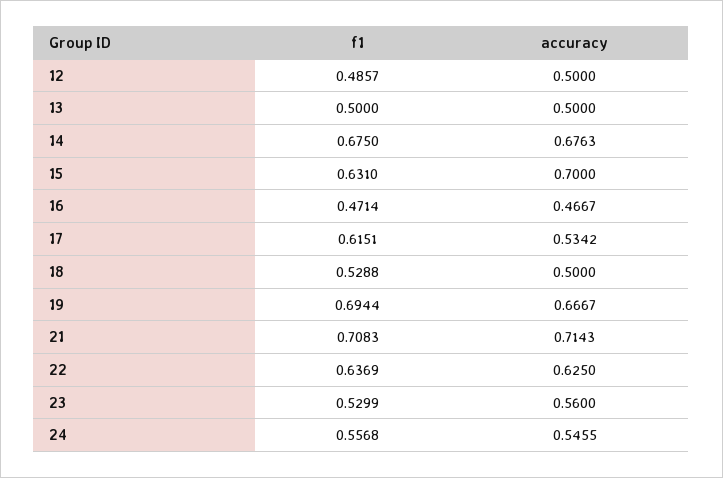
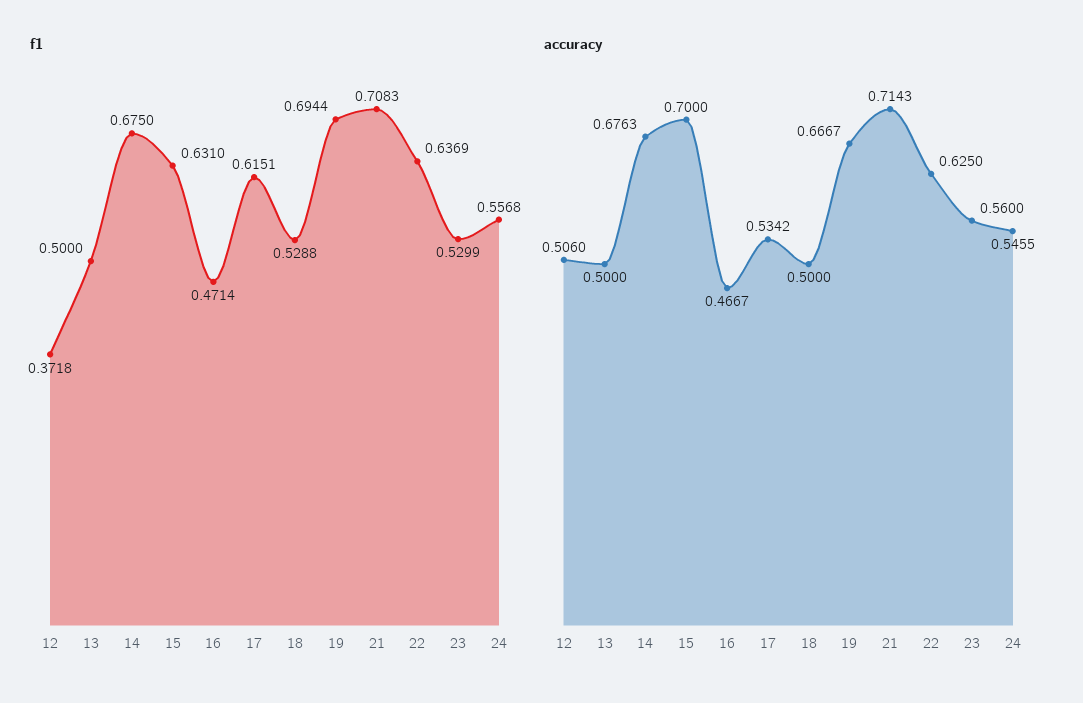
  {
    "f1": {
-     "12": 0.4857,
+     "12": 0.3718,
      "13": 0.5,
      "14": 0.675,
      "15": 0.631,
      "16": 0.4714,
      "17": 0.6151,
      "18": 0.5288,
      "19": 0.6944,
      "21": 0.7083,
      "22": 0.6369,
      "23": 0.5299,
      "24": 0.5568
    },
    "accuracy": {
-     "12": 0.5,
+     "12": 0.506,
      "13": 0.5,
      "14": 0.6763,
      "15": 0.7,
      "16": 0.4667,
      "17": 0.5342,
      "18": 0.5,
      "19": 0.6667,
      "21": 0.7143,
      "22": 0.625,
      "23": 0.56,
      "24": 0.5455
    }
  }

